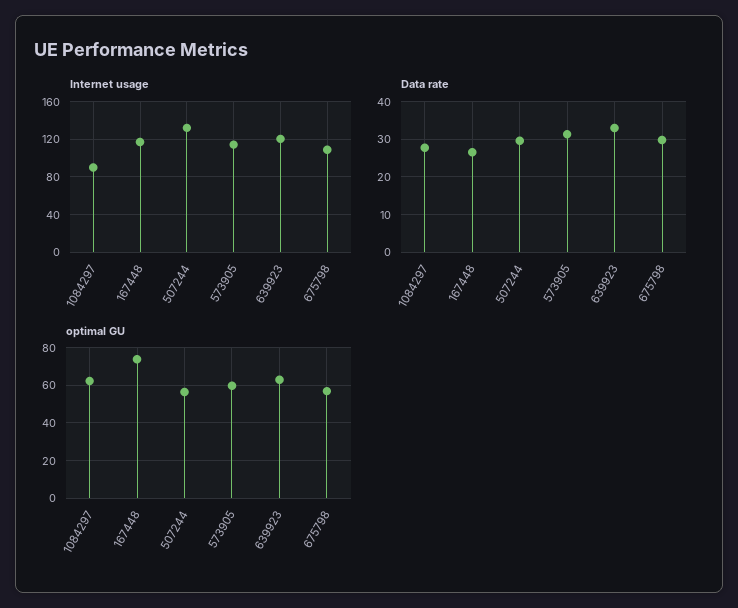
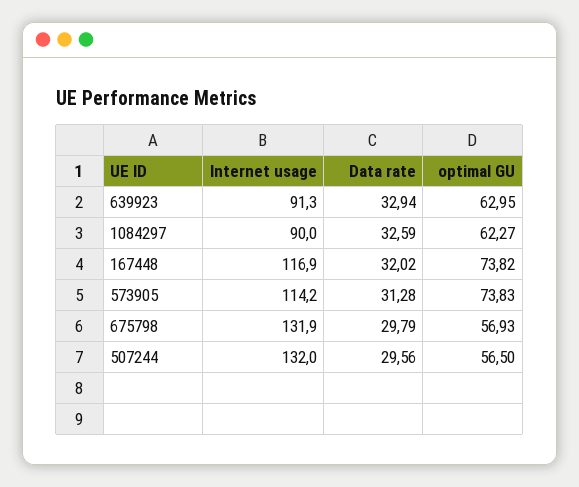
  {
    "Internet usage": {
      "1084297": 90,
      "167448": 116.9,
      "507244": 132,
      "573905": 114.2,
-     "639923": 120,
+     "639923": 91.3,
-     "675798": 110
+     "675798": 131.9
    },
    "Data rate": {
-     "1084297": 28,
+     "1084297": 32.59,
-     "167448": 26,
+     "167448": 32.02,
      "507244": 29.56,
      "573905": 31.28,
      "639923": 32.94,
      "675798": 29.79
    },
    "optimal GU": {
      "1084297": 62.27,
      "167448": 73.82,
      "507244": 56.5,
-     "573905": 60,
+     "573905": 73.83,
      "639923": 62.95,
      "675798": 56.93
    }
  }

